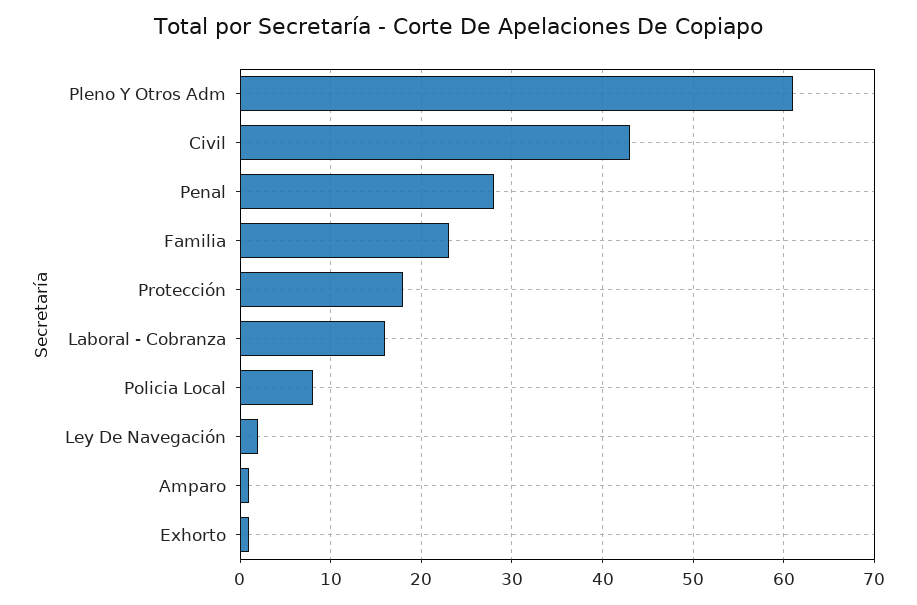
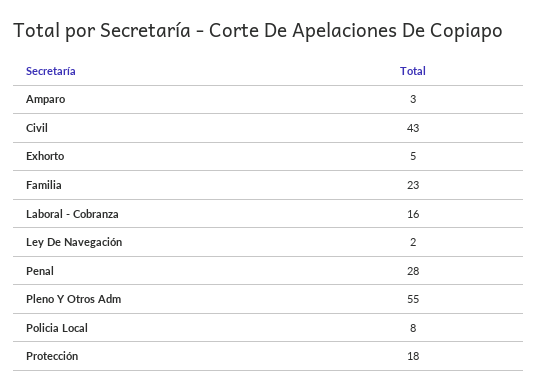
  {
-   "Pleno Y Otros Adm": 61,
+   "Pleno Y Otros Adm": 55,
    "Civil": 43,
    "Penal": 28,
    "Familia": 23,
    "Protección": 18,
    "Laboral - Cobranza": 16,
    "Policia Local": 8,
    "Ley De Navegación": 2,
-   "Amparo": 1,
+   "Amparo": 3,
-   "Exhorto": 1
+   "Exhorto": 5
  }

